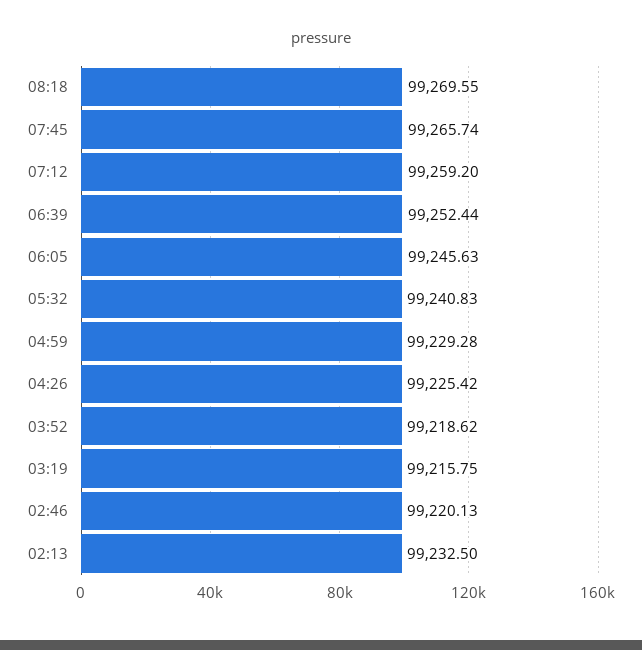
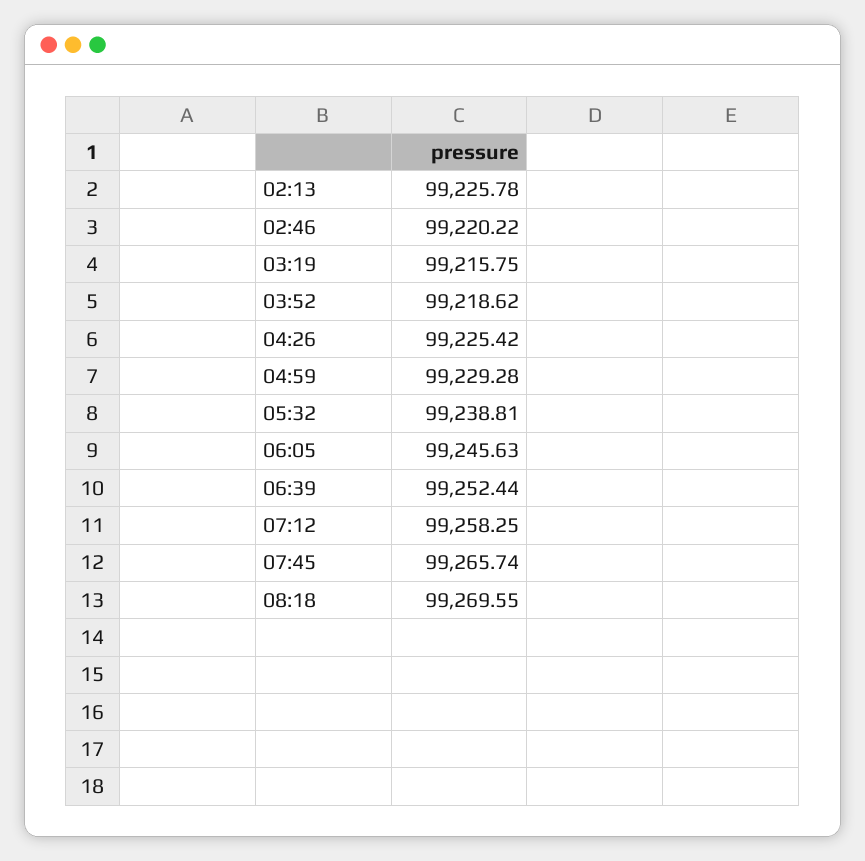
  {
    "08:18": 99269.55,
    "07:45": 99265.74,
-   "07:12": 99259.2,
+   "07:12": 99258.25,
    "06:39": 99252.44,
    "06:05": 99245.63,
-   "05:32": 99240.83,
+   "05:32": 99238.81,
    "04:59": 99229.28,
    "04:26": 99225.42,
    "03:52": 99218.62,
    "03:19": 99215.75,
-   "02:46": 99220.13,
+   "02:46": 99220.22,
-   "02:13": 99232.5
+   "02:13": 99225.78
  }

